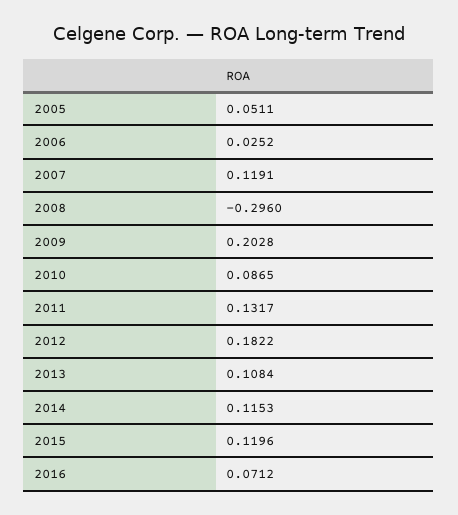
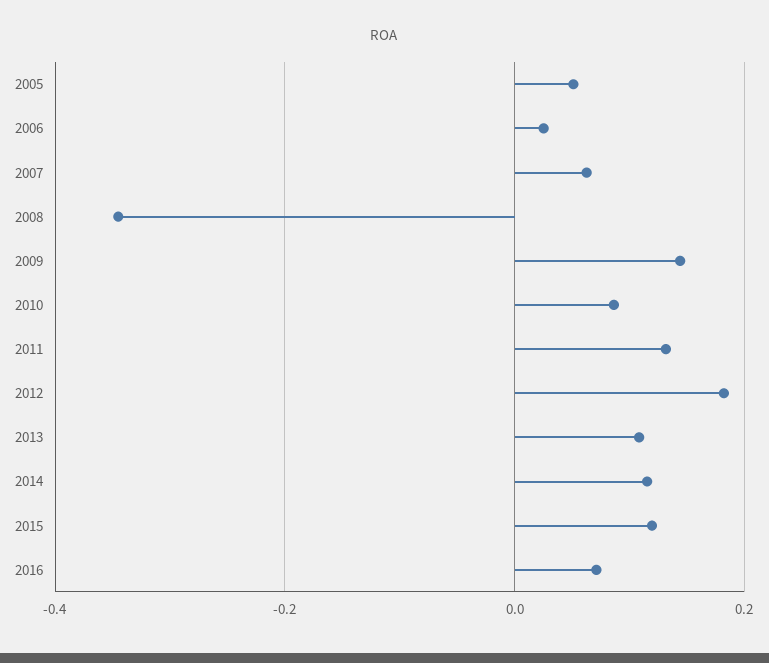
  {
    "2005": 0.0511,
    "2006": 0.0252,
-   "2007": 0.1191,
+   "2007": 0.06,
-   "2008": -0.296,
+   "2008": -0.34,
-   "2009": 0.2028,
+   "2009": 0.14,
    "2010": 0.0865,
    "2011": 0.1317,
    "2012": 0.1822,
    "2013": 0.1084,
    "2014": 0.1153,
    "2015": 0.1196,
    "2016": 0.0712
  }

